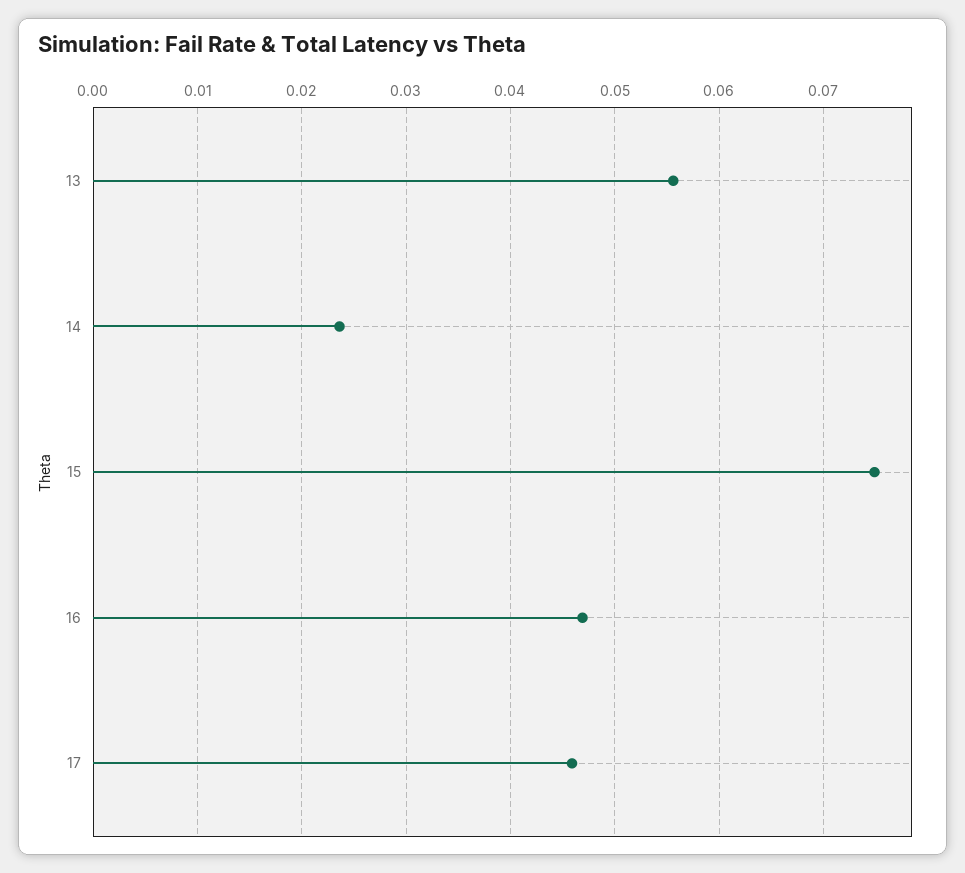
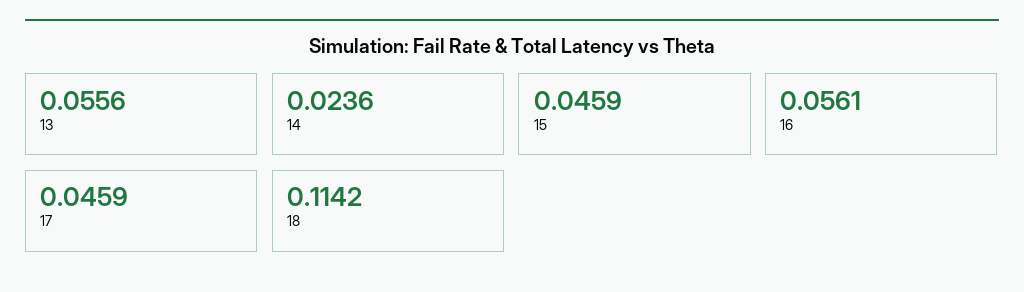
  {
    "13": 0.0556,
    "14": 0.0236,
-   "15": 0.075,
+   "15": 0.0459,
-   "16": 0.047,
+   "16": 0.0561,
-   "17": 0.0459
+   "17": 0.0459,
+   "18": 0.1142
  }

